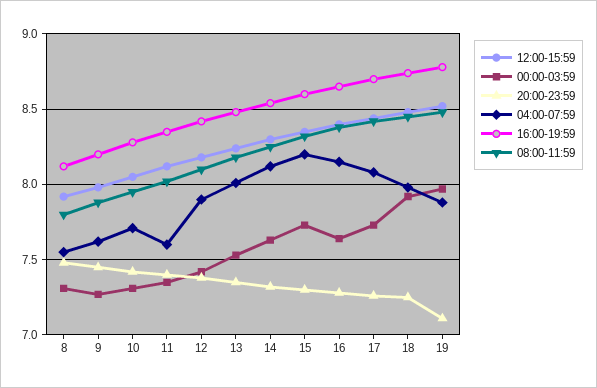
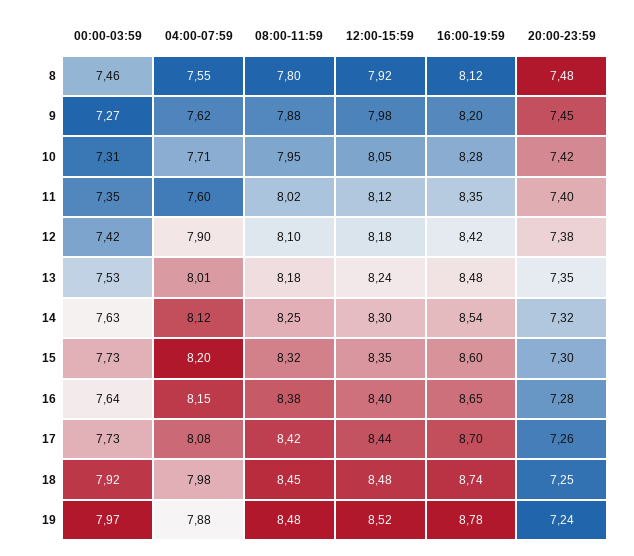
  {
    "12:00-15:59": {
      "8": 7.92,
      "9": 7.98,
      "10": 8.05,
      "11": 8.12,
      "12": 8.18,
      "13": 8.24,
      "14": 8.3,
      "15": 8.35,
      "16": 8.4,
      "17": 8.44,
      "18": 8.48,
      "19": 8.52
    },
    "00:00-03:59": {
-     "8": 7.3,
+     "8": 7.46,
      "9": 7.27,
      "10": 7.31,
      "11": 7.35,
      "12": 7.42,
      "13": 7.53,
      "14": 7.63,
      "15": 7.73,
      "16": 7.64,
      "17": 7.73,
      "18": 7.92,
      "19": 7.97
    },
    "20:00-23:59": {
      "8": 7.48,
      "9": 7.45,
      "10": 7.42,
      "11": 7.4,
      "12": 7.38,
      "13": 7.35,
      "14": 7.32,
      "15": 7.3,
      "16": 7.28,
      "17": 7.26,
      "18": 7.25,
-     "19": 7.1
+     "19": 7.24
    },
    "04:00-07:59": {
      "8": 7.55,
      "9": 7.62,
      "10": 7.71,
      "11": 7.6,
      "12": 7.9,
      "13": 8.01,
      "14": 8.12,
      "15": 8.2,
      "16": 8.15,
      "17": 8.08,
      "18": 7.98,
      "19": 7.88
    },
    "16:00-19:59": {
      "8": 8.12,
      "9": 8.2,
      "10": 8.28,
      "11": 8.35,
      "12": 8.42,
      "13": 8.48,
      "14": 8.54,
      "15": 8.6,
      "16": 8.65,
      "17": 8.7,
      "18": 8.74,
      "19": 8.78
    },
    "08:00-11:59": {
      "8": 7.8,
      "9": 7.88,
      "10": 7.95,
      "11": 8.02,
      "12": 8.1,
      "13": 8.18,
      "14": 8.25,
      "15": 8.32,
      "16": 8.38,
      "17": 8.42,
      "18": 8.45,
      "19": 8.48
    }
  }

